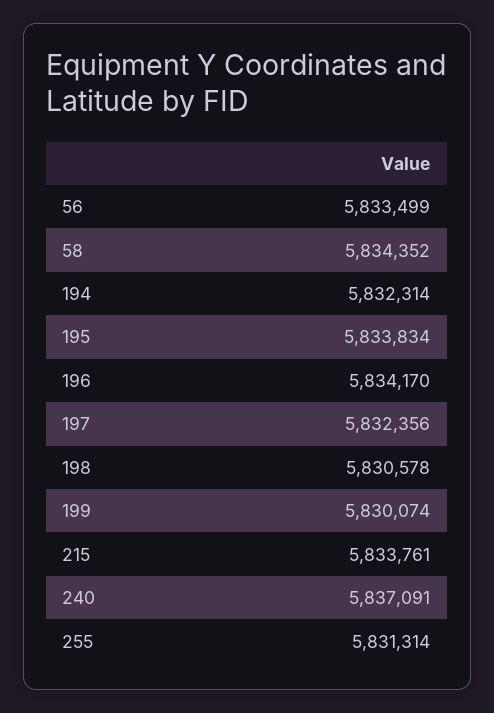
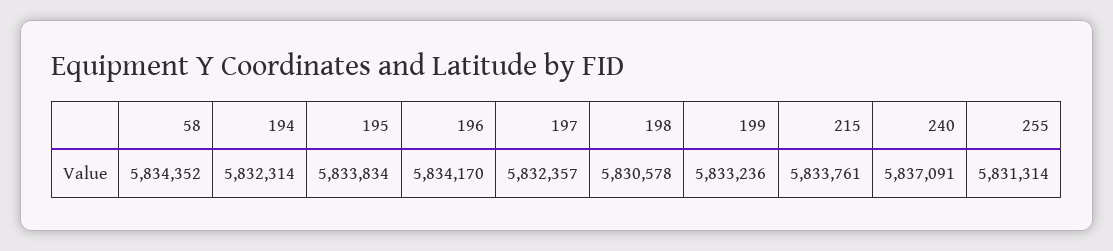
  {
-   "56": 5833499,
    "58": 5834352,
    "194": 5832314,
    "195": 5833834,
    "196": 5834170,
-   "197": 5832356,
+   "197": 5832357,
    "198": 5830578,
-   "199": 5830074,
+   "199": 5833236,
    "215": 5833761,
    "240": 5837091,
    "255": 5831314
  }

